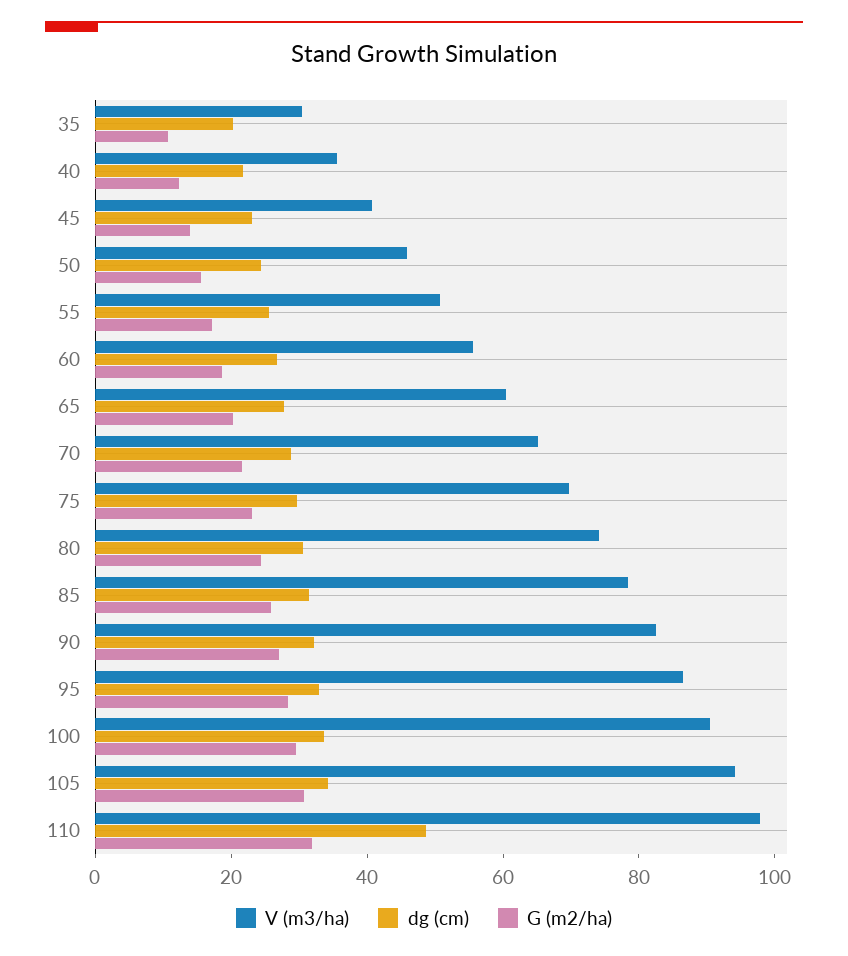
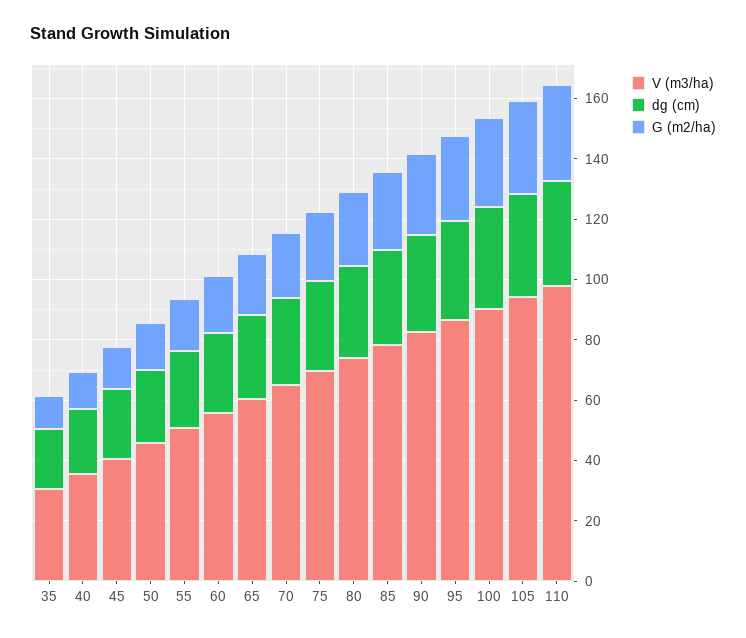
  {
    "V (m3/ha)": {
      "35": 30,
      "40": 35,
      "45": 40,
      "50": 45,
      "55": 50,
      "60": 55,
      "65": 60,
      "70": 65,
      "75": 70,
      "80": 75,
      "85": 80,
      "90": 80,
      "95": 85,
      "100": 90,
      "105": 95,
      "110": 100
    },
    "dg (cm)": {
      "35": 20,
      "40": 20,
      "45": 25,
      "50": 25,
      "55": 25,
      "60": 25,
      "65": 30,
      "70": 30,
      "75": 30,
      "80": 30,
      "85": 30,
      "90": 30,
      "95": 35,
      "100": 35,
      "105": 35,
-     "110": 50
+     "110": 35
    },
    "G (m2/ha)": {
      "35": 10,
      "40": 10,
      "45": 15,
      "50": 15,
      "55": 15,
      "60": 20,
      "65": 20,
      "70": 20,
      "75": 25,
      "80": 25,
      "85": 25,
      "90": 25,
      "95": 30,
      "100": 30,
      "105": 30,
      "110": 30
    }
  }

